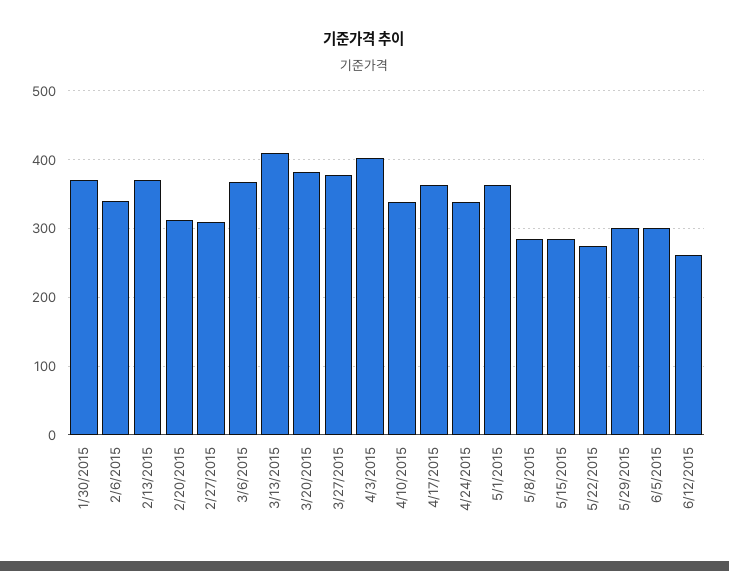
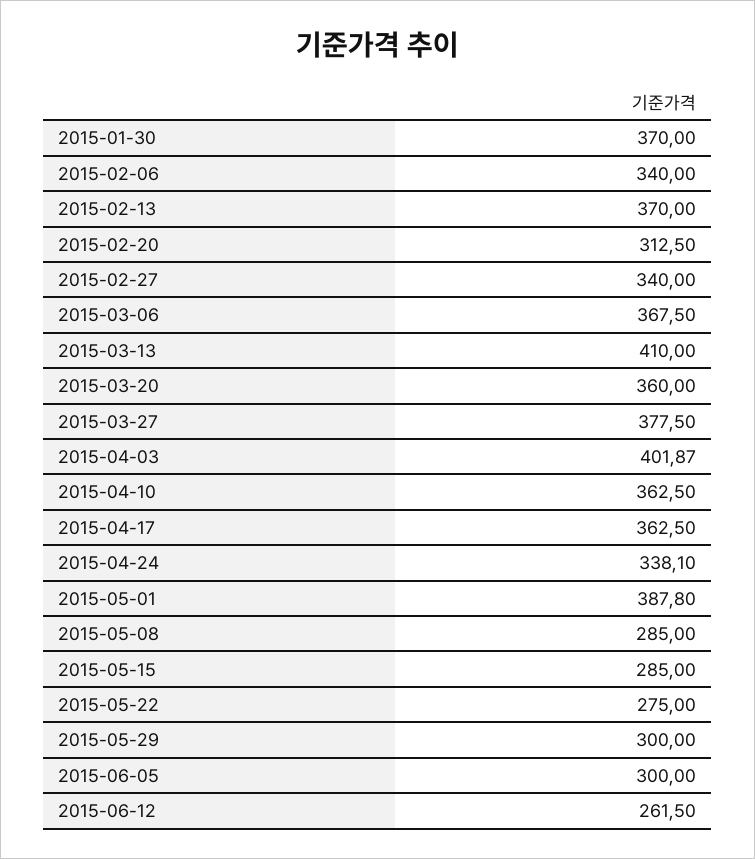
  {
    "1/30/2015": 370,
    "2/6/2015": 340,
    "2/13/2015": 370,
    "2/20/2015": 312.5,
-   "2/27/2015": 310,
+   "2/27/2015": 340,
    "3/6/2015": 367.5,
    "3/13/2015": 410,
-   "3/20/2015": 380,
+   "3/20/2015": 360,
    "3/27/2015": 377.5,
    "4/3/2015": 401.87,
-   "4/10/2015": 340,
+   "4/10/2015": 362.5,
    "4/17/2015": 362.5,
    "4/24/2015": 338.1,
-   "5/1/2015": 360,
+   "5/1/2015": 387.8,
    "5/8/2015": 285,
    "5/15/2015": 285,
    "5/22/2015": 275,
    "5/29/2015": 300,
    "6/5/2015": 300,
    "6/12/2015": 261.5
  }

